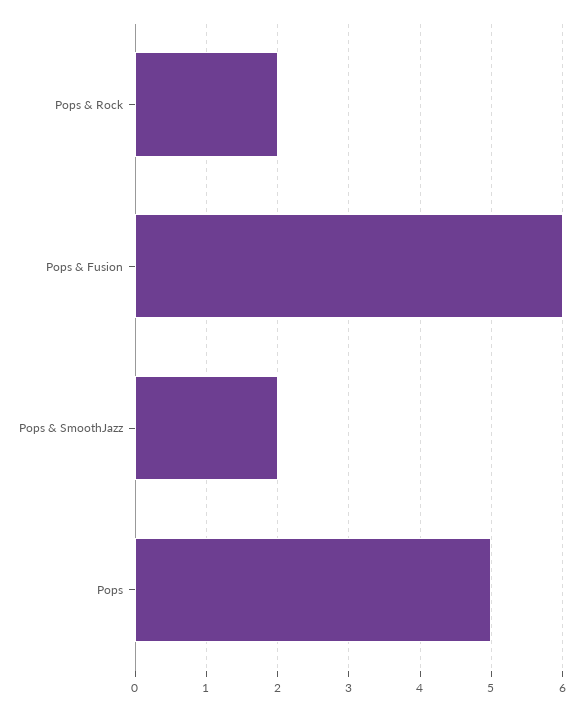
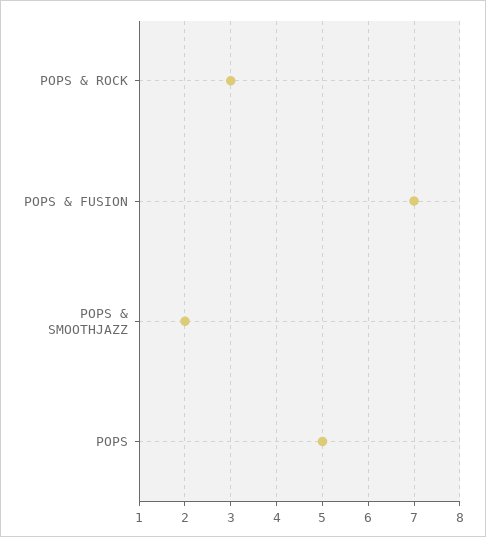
  {
-   "Pops & Rock": 2,
+   "Pops & Rock": 3,
-   "Pops & Fusion": 6,
+   "Pops & Fusion": 7,
    "Pops & SmoothJazz": 2,
    "Pops": 5
  }

